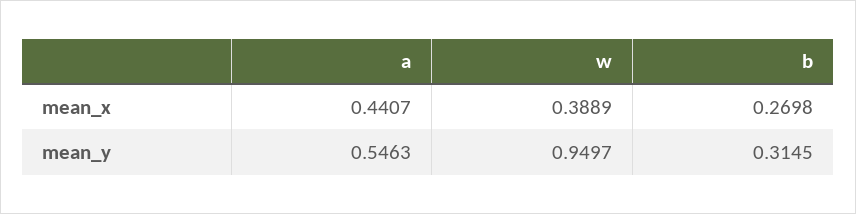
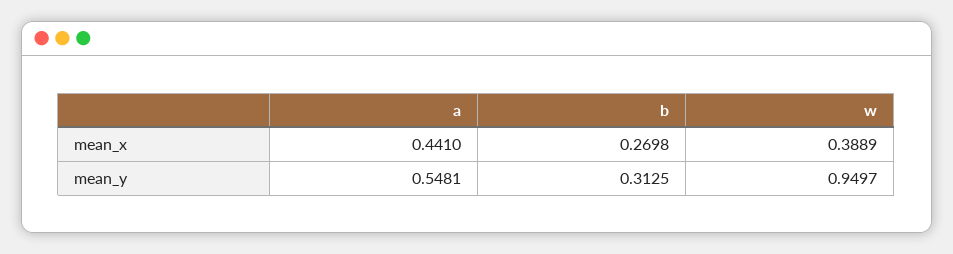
  {
    "a": {
-     "mean_x": 0.4407,
+     "mean_x": 0.441,
-     "mean_y": 0.5463
+     "mean_y": 0.5481
    },
    "w": {
      "mean_x": 0.3889,
      "mean_y": 0.9497
    },
    "b": {
      "mean_x": 0.2698,
-     "mean_y": 0.3145
+     "mean_y": 0.3125
    }
  }

